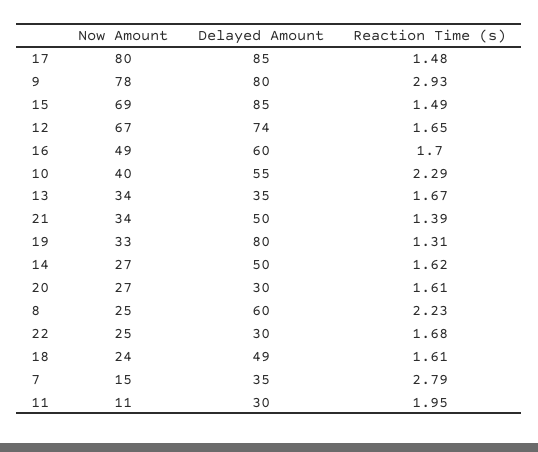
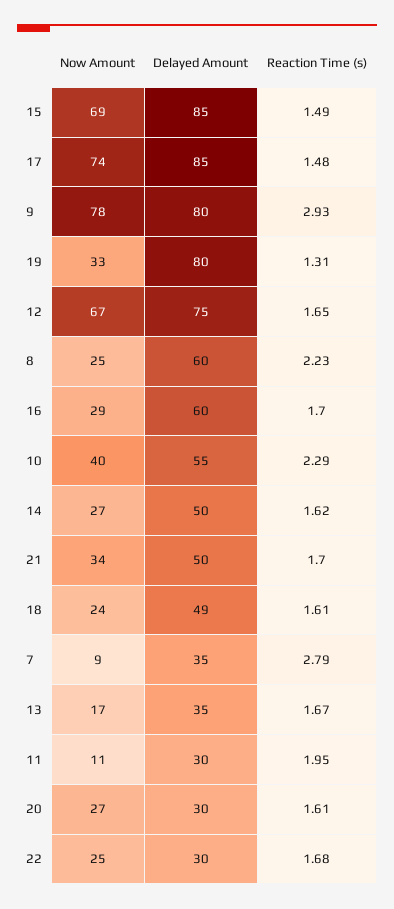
  {
    "Now Amount": {
-     "17": 80,
+     "17": 74,
      "9": 78,
      "15": 69,
      "12": 67,
-     "16": 49,
+     "16": 29,
      "10": 40,
-     "13": 34,
+     "13": 17,
      "21": 34,
      "19": 33,
      "14": 27,
      "20": 27,
      "8": 25,
      "22": 25,
      "18": 24,
-     "7": 15,
+     "7": 9,
      "11": 11
    },
    "Delayed Amount": {
      "17": 85,
      "9": 80,
      "15": 85,
-     "12": 74,
+     "12": 75,
      "16": 60,
      "10": 55,
      "13": 35,
      "21": 50,
      "19": 80,
      "14": 50,
      "20": 30,
      "8": 60,
      "22": 30,
      "18": 49,
      "7": 35,
      "11": 30
    },
    "Reaction Time (s)": {
      "17": 1.48,
      "9": 2.93,
      "15": 1.49,
      "12": 1.65,
      "16": 1.7,
      "10": 2.29,
      "13": 1.67,
-     "21": 1.39,
+     "21": 1.7,
      "19": 1.31,
      "14": 1.62,
      "20": 1.61,
      "8": 2.23,
      "22": 1.68,
      "18": 1.61,
      "7": 2.79,
      "11": 1.95
    }
  }

